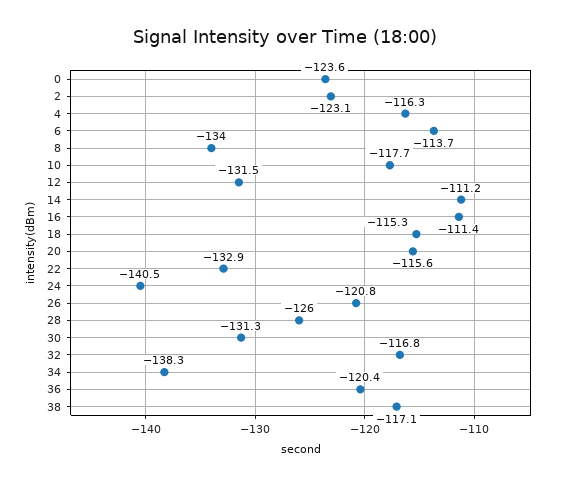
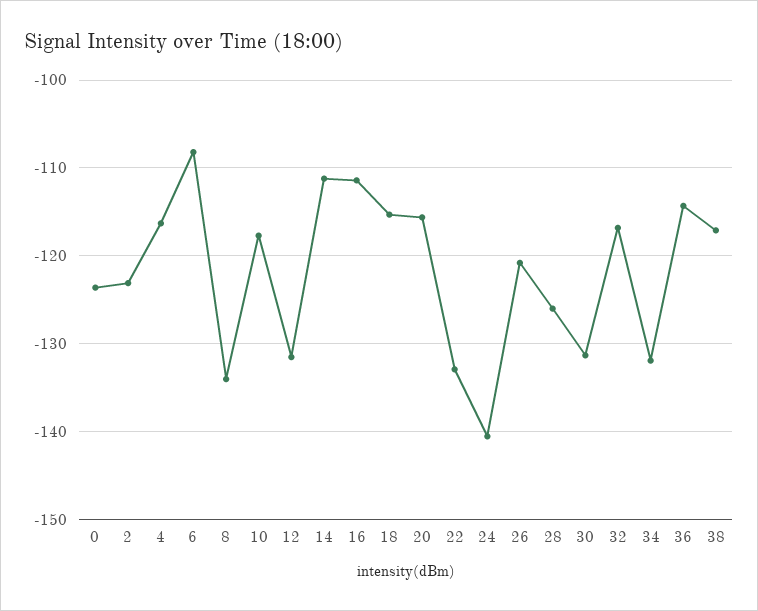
  {
    "0": -123.6,
    "2": -123.1,
    "4": -116.3,
-   "6": -113.7,
+   "6": -108,
    "8": -134,
    "10": -117.7,
    "12": -131.5,
    "14": -111.2,
    "16": -111.4,
    "18": -115.3,
    "20": -115.6,
    "22": -132.9,
    "24": -140.5,
    "26": -120.8,
    "28": -126,
    "30": -131.3,
    "32": -116.8,
-   "34": -138.3,
+   "34": -132,
-   "36": -120.4,
+   "36": -114,
    "38": -117.1
  }

